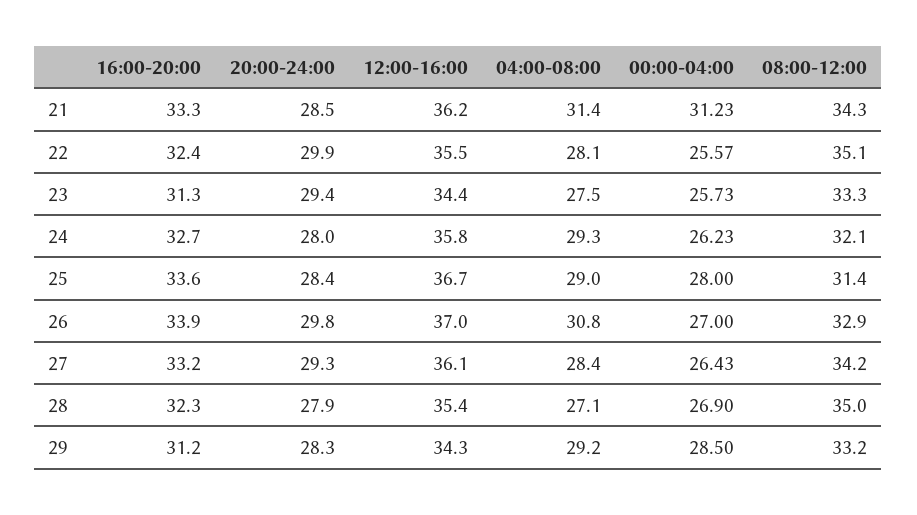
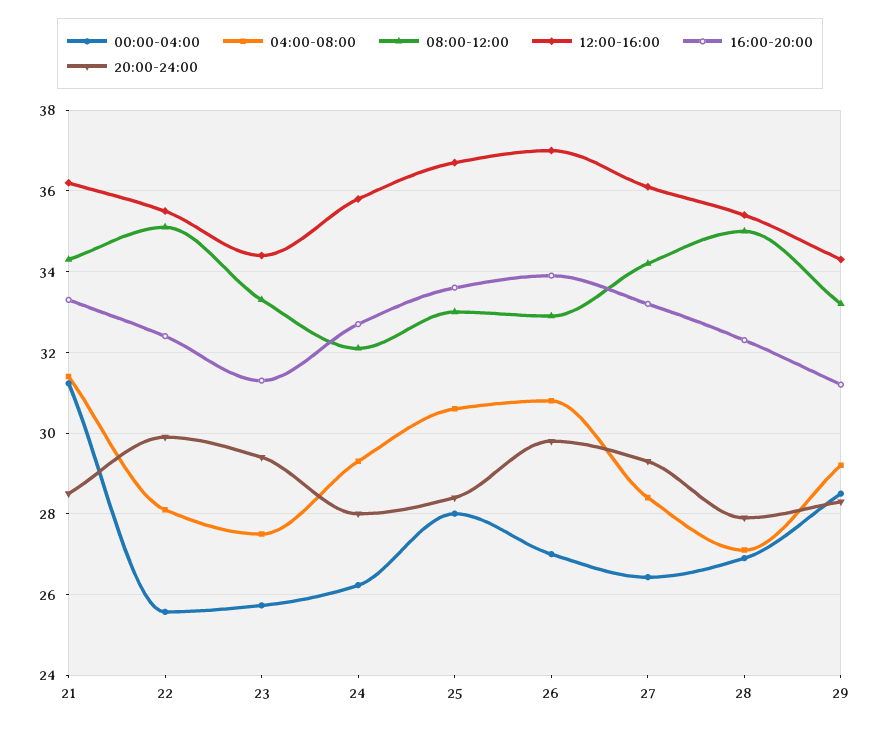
  {
    "16:00-20:00": {
      "21": 33.3,
      "22": 32.4,
      "23": 31.3,
      "24": 32.7,
      "25": 33.6,
      "26": 33.9,
      "27": 33.2,
      "28": 32.3,
      "29": 31.2
    },
    "20:00-24:00": {
      "21": 28.5,
      "22": 29.9,
      "23": 29.4,
      "24": 28,
      "25": 28.4,
      "26": 29.8,
      "27": 29.3,
      "28": 27.9,
      "29": 28.3
    },
    "12:00-16:00": {
      "21": 36.2,
      "22": 35.5,
      "23": 34.4,
      "24": 35.8,
      "25": 36.7,
      "26": 37,
      "27": 36.1,
      "28": 35.4,
      "29": 34.3
    },
    "04:00-08:00": {
      "21": 31.4,
      "22": 28.1,
      "23": 27.5,
      "24": 29.3,
-     "25": 29,
+     "25": 30.6,
      "26": 30.8,
      "27": 28.4,
      "28": 27.1,
      "29": 29.2
    },
    "00:00-04:00": {
      "21": 31.23,
      "22": 25.57,
      "23": 25.73,
      "24": 26.23,
      "25": 28,
      "26": 27,
      "27": 26.43,
      "28": 26.9,
      "29": 28.5
    },
    "08:00-12:00": {
      "21": 34.3,
      "22": 35.1,
      "23": 33.3,
      "24": 32.1,
-     "25": 31.4,
+     "25": 33,
      "26": 32.9,
      "27": 34.2,
      "28": 35,
      "29": 33.2
    }
  }

